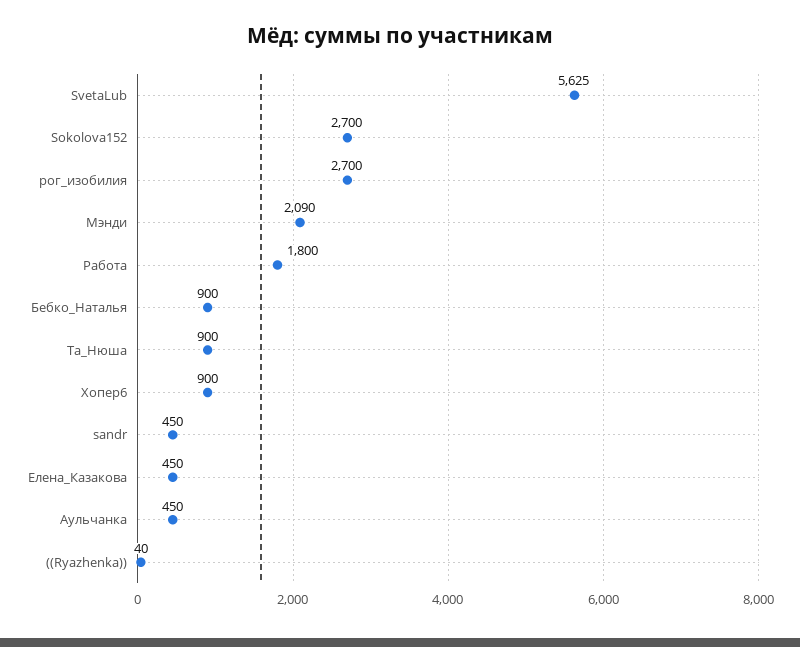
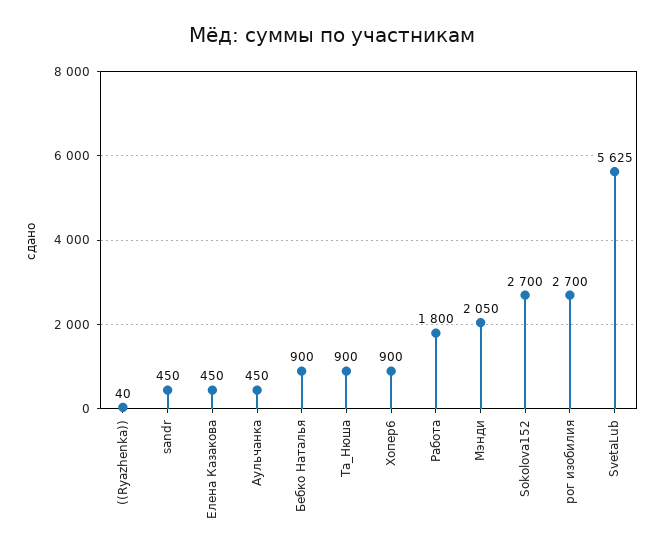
  {
    "SvetaLub": 5625,
    "Sokolova152": 2700,
    "рог_изобилия": 2700,
-   "Мэнди": 2090,
+   "Мэнди": 2050,
    "Работа": 1800,
    "Бебко_Наталья": 900,
    "Та_Нюша": 900,
    "Хопер6": 900,
    "sandr": 450,
    "Елена_Казакова": 450,
    "Аульчанка": 450,
    "((Ryazhenka))": 40
  }

